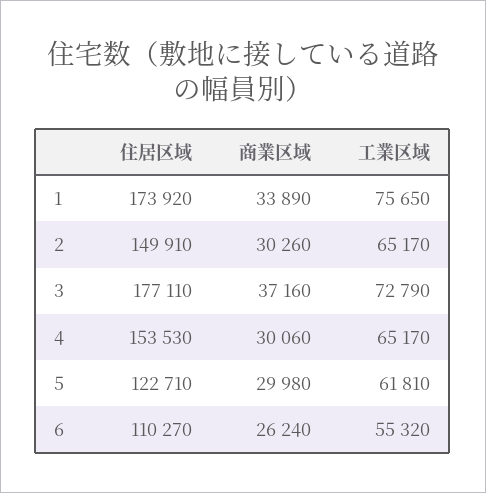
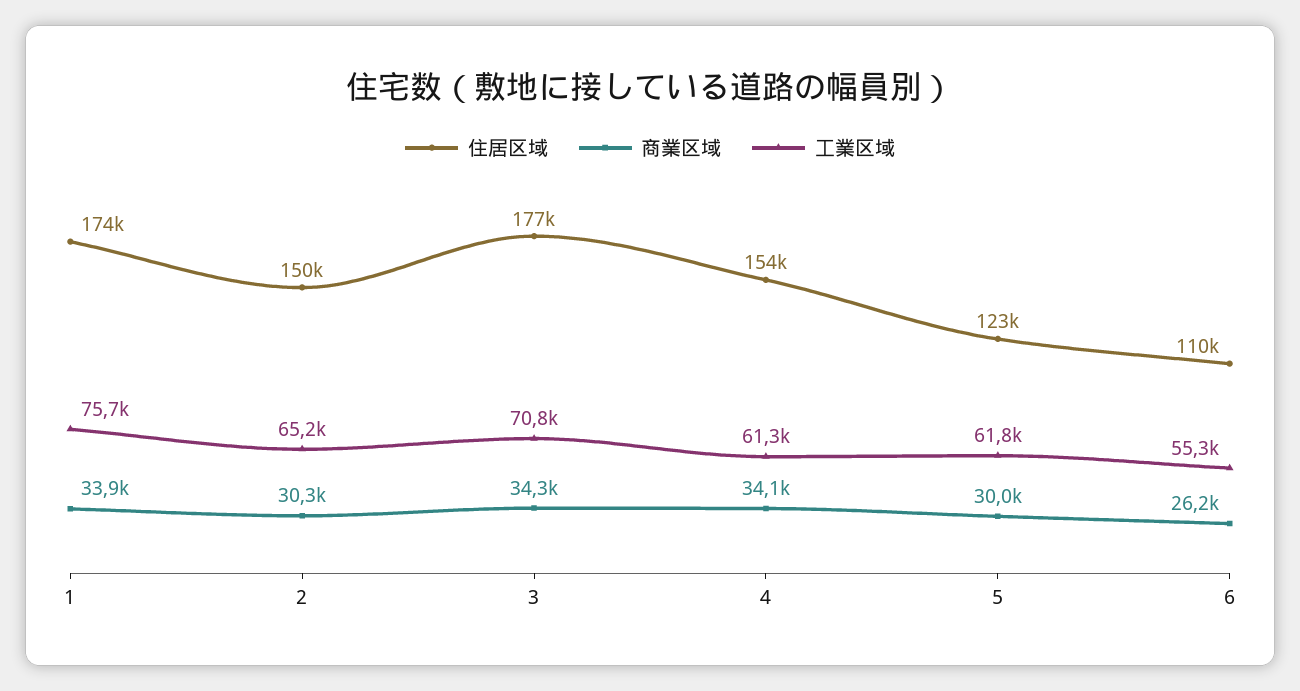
  {
    "住居区域": {
      "1": 173920,
      "2": 149910,
      "3": 177110,
      "4": 153530,
      "5": 122710,
      "6": 110270
    },
    "商業区域": {
      "1": 33890,
      "2": 30260,
-     "3": 37160,
+     "3": 34300,
-     "4": 30060,
+     "4": 34100,
      "5": 29980,
      "6": 26240
    },
    "工業区域": {
      "1": 75650,
      "2": 65170,
-     "3": 72790,
+     "3": 70800,
-     "4": 65170,
+     "4": 61300,
      "5": 61810,
      "6": 55320
    }
  }

